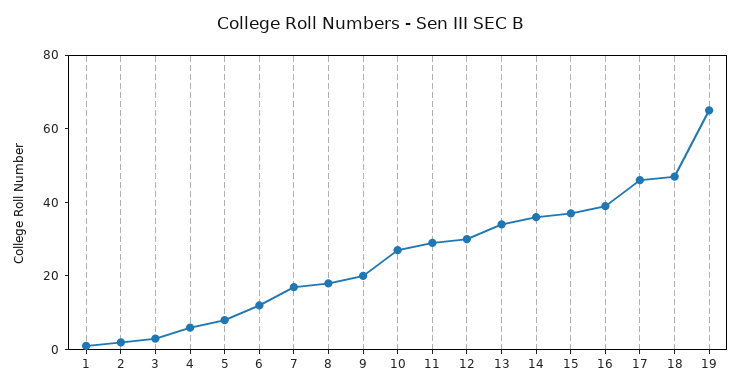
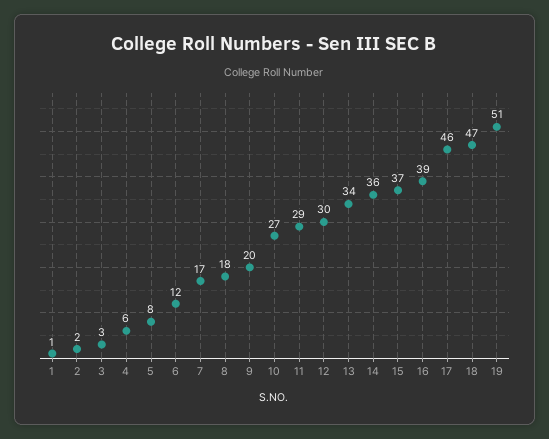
  {
    "1": 1,
    "2": 2,
    "3": 3,
    "4": 6,
    "5": 8,
    "6": 12,
    "7": 17,
    "8": 18,
    "9": 20,
    "10": 27,
    "11": 29,
    "12": 30,
    "13": 34,
    "14": 36,
    "15": 37,
    "16": 39,
    "17": 46,
    "18": 47,
-   "19": 65
+   "19": 51
  }

